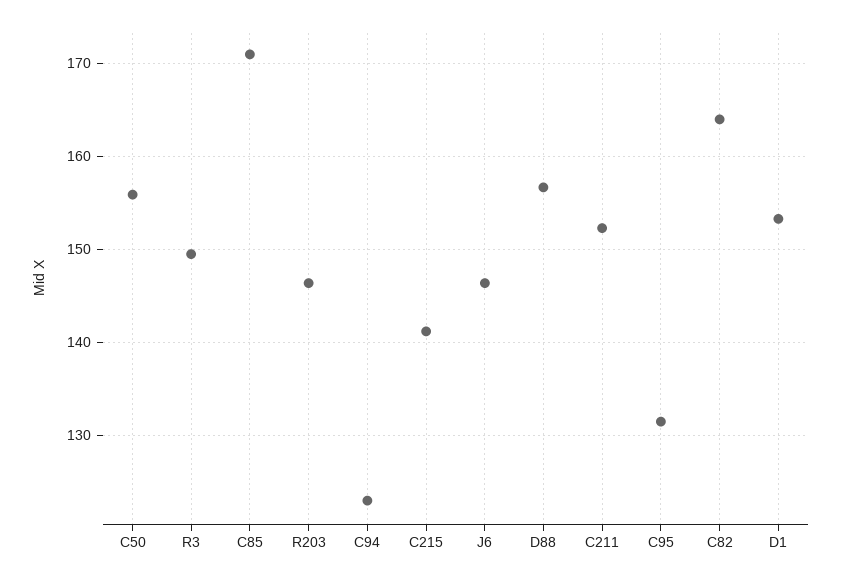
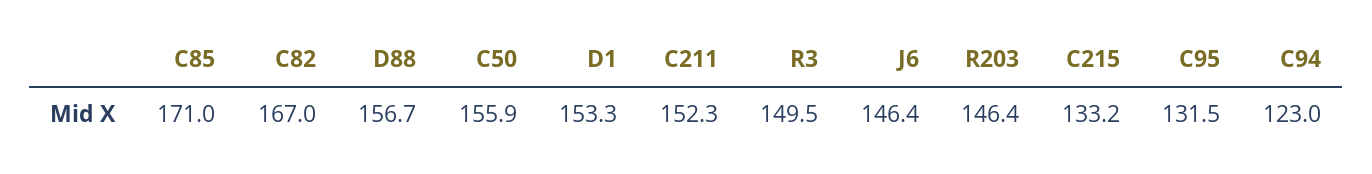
  {
    "C50": 155.9,
    "R3": 149.5,
    "C85": 171,
    "R203": 146.4,
    "C94": 123,
-   "C215": 141,
+   "C215": 133.2,
    "J6": 146.4,
    "D88": 156.7,
    "C211": 152.3,
    "C95": 131.5,
-   "C82": 164,
+   "C82": 167,
    "D1": 153.3
  }

